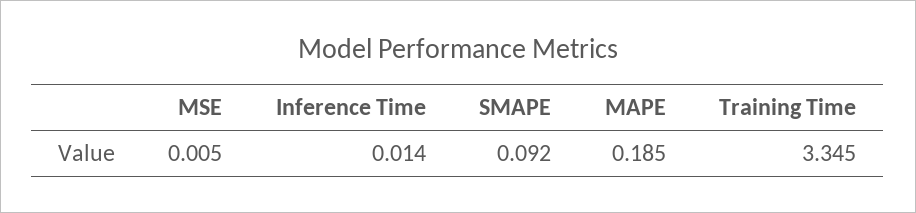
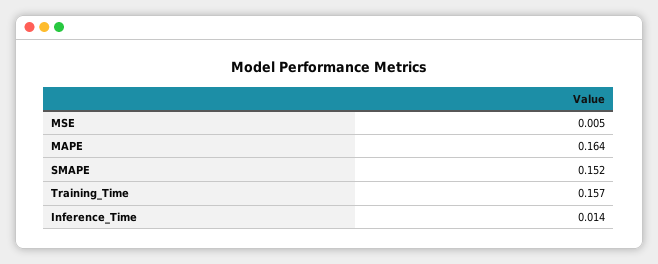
  {
    "MSE": 0.005,
    "Inference Time": 0.014,
-   "SMAPE": 0.092,
+   "SMAPE": 0.152,
-   "MAPE": 0.185,
+   "MAPE": 0.164,
-   "Training Time": 3.345
+   "Training Time": 0.157
  }

